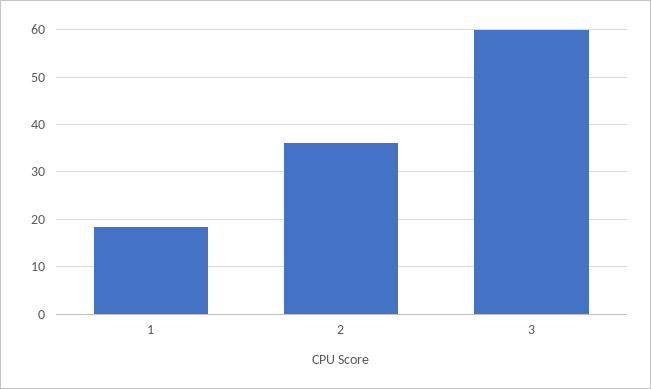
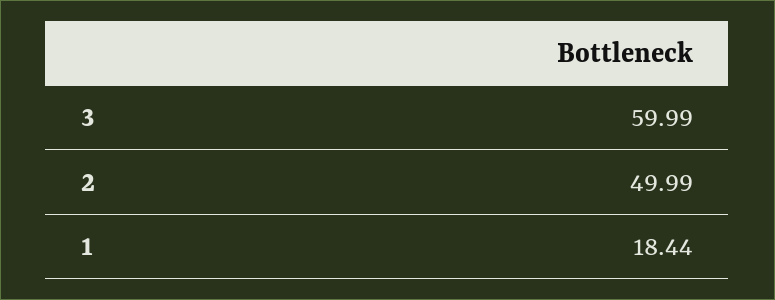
  {
    "1": 18.44,
-   "2": 36,
+   "2": 49.99,
    "3": 59.99
  }

